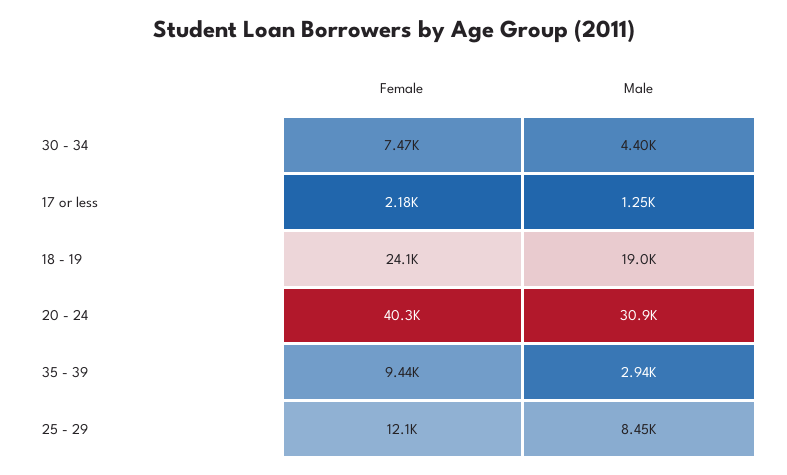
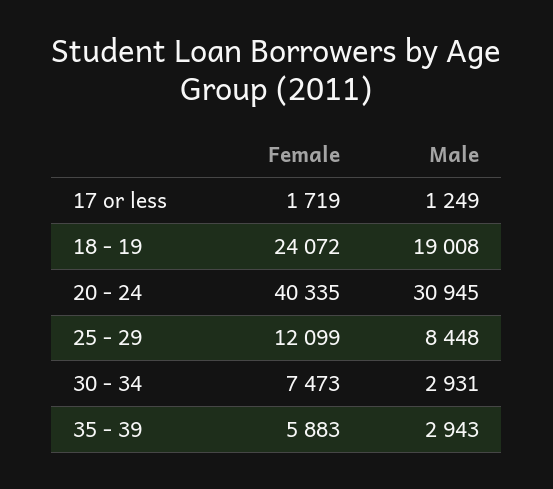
  {
    "Female": {
      "30 - 34": 7473,
-     "17 or less": 2180,
+     "17 or less": 1719,
      "18 - 19": 24072,
      "20 - 24": 40335,
-     "35 - 39": 9440,
+     "35 - 39": 5883,
      "25 - 29": 12099
    },
    "Male": {
-     "30 - 34": 4400,
+     "30 - 34": 2931,
      "17 or less": 1249,
      "18 - 19": 19008,
      "20 - 24": 30945,
      "35 - 39": 2943,
      "25 - 29": 8448
    }
  }

